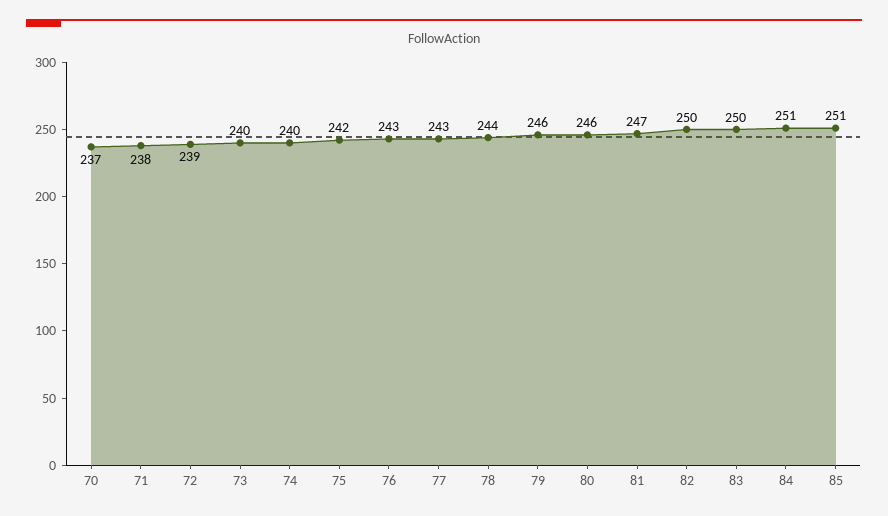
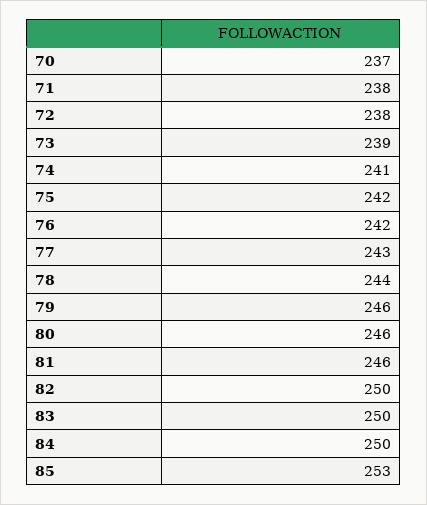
  {
    "70": 237,
    "71": 238,
-   "72": 239,
+   "72": 238,
-   "73": 240,
+   "73": 239,
-   "74": 240,
+   "74": 241,
    "75": 242,
-   "76": 243,
+   "76": 242,
    "77": 243,
    "78": 244,
    "79": 246,
    "80": 246,
-   "81": 247,
+   "81": 246,
    "82": 250,
    "83": 250,
-   "84": 251,
+   "84": 250,
-   "85": 251
+   "85": 253
  }

